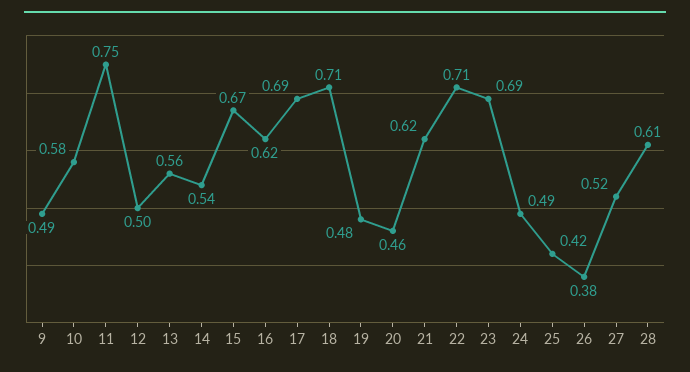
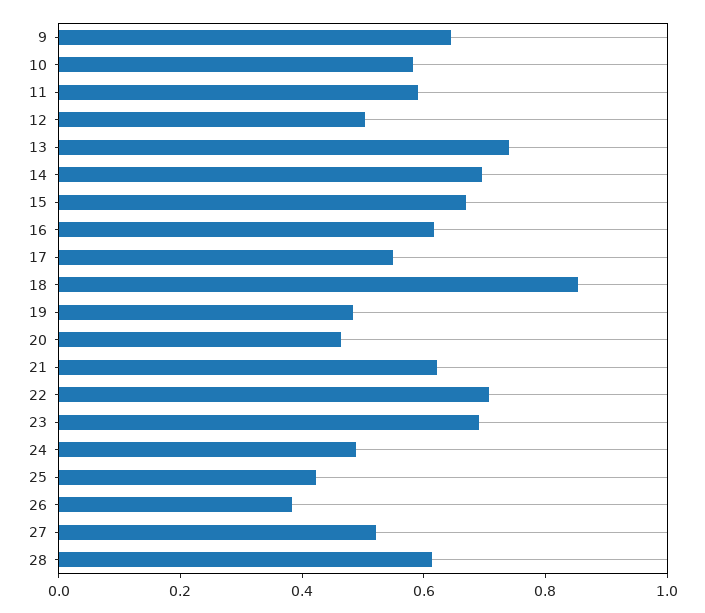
  {
-   "9": 0.49,
+   "9": 0.65,
    "10": 0.58,
-   "11": 0.75,
+   "11": 0.6,
    "12": 0.5,
-   "13": 0.56,
+   "13": 0.75,
-   "14": 0.54,
+   "14": 0.7,
    "15": 0.67,
    "16": 0.62,
-   "17": 0.69,
+   "17": 0.55,
-   "18": 0.71,
+   "18": 0.85,
    "19": 0.48,
    "20": 0.46,
    "21": 0.62,
    "22": 0.71,
    "23": 0.69,
    "24": 0.49,
    "25": 0.42,
    "26": 0.38,
    "27": 0.52,
    "28": 0.61
  }

